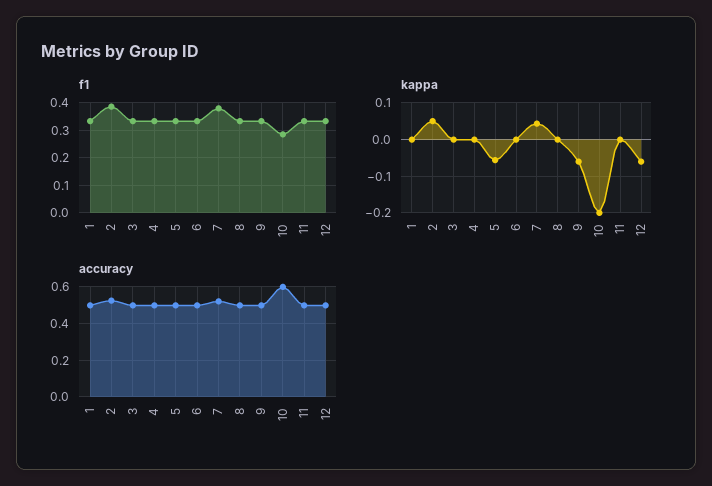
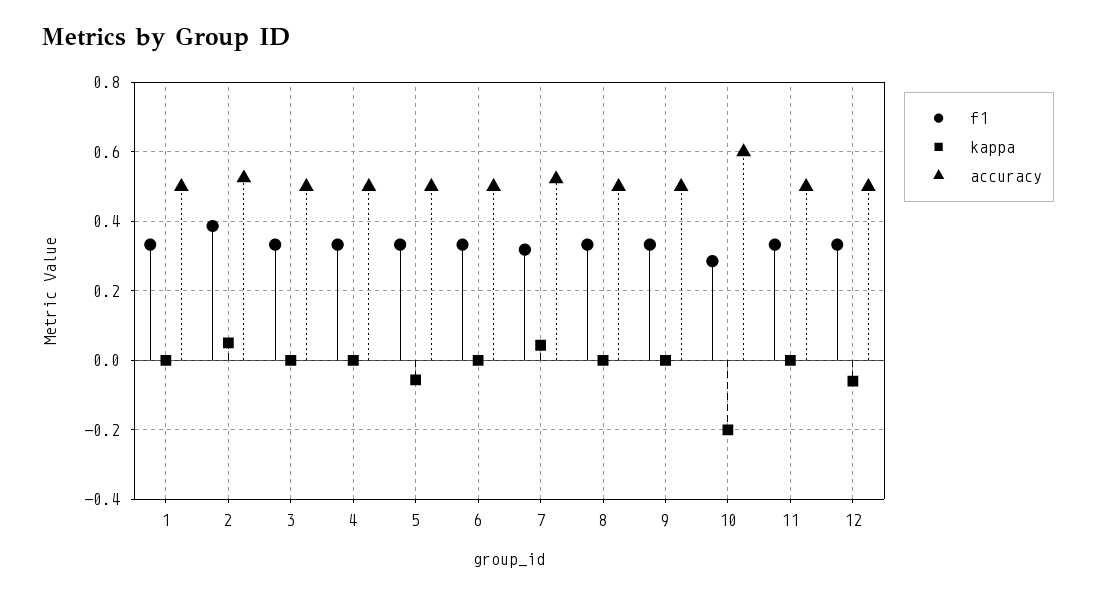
  {
    "f1": {
      "1": 0.34,
      "2": 0.38,
      "3": 0.34,
      "4": 0.34,
      "5": 0.34,
      "6": 0.34,
-     "7": 0.375,
+     "7": 0.32,
      "8": 0.34,
      "9": 0.34,
      "10": 0.28,
      "11": 0.34,
      "12": 0.34
    },
    "kappa": {
      "1": 0,
      "2": 0.06,
      "3": 0,
      "4": 0,
      "5": -0.06,
      "6": 0,
      "7": 0.04,
      "8": 0,
-     "9": -0.06,
+     "9": 0,
      "10": -0.2,
      "11": 0,
      "12": -0.06
    },
    "accuracy": {
      "1": 0.5,
      "2": 0.52,
      "3": 0.5,
      "4": 0.5,
      "5": 0.5,
      "6": 0.5,
      "7": 0.52,
      "8": 0.5,
      "9": 0.5,
      "10": 0.6,
      "11": 0.5,
      "12": 0.5
    }
  }

